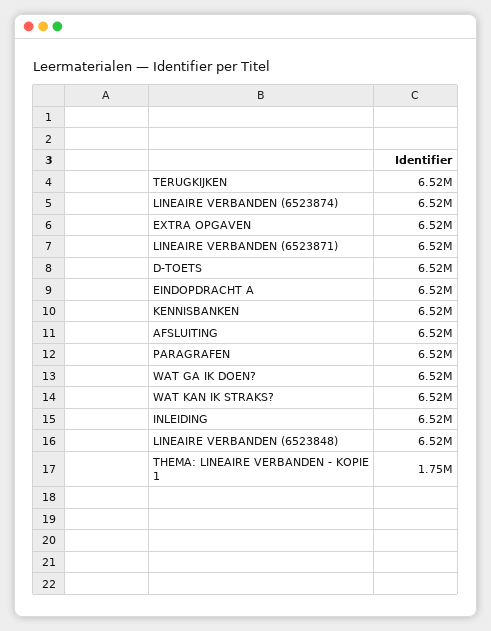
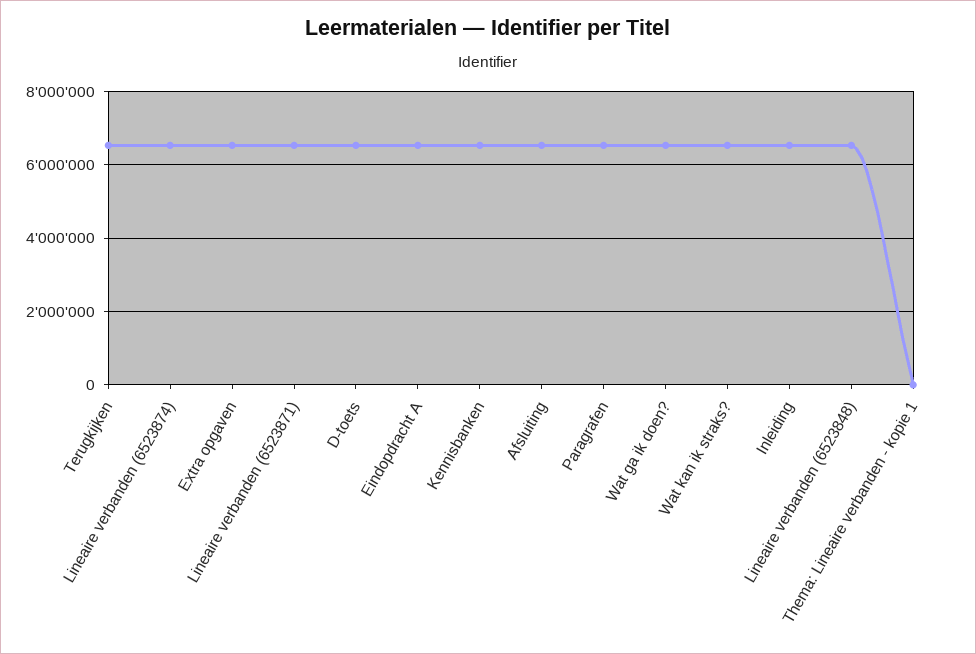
  {
    "TERUGKIJKEN": 6520000,
    "LINEAIRE VERBANDEN (6523874)": 6520000,
    "EXTRA OPGAVEN": 6520000,
    "LINEAIRE VERBANDEN (6523871)": 6520000,
    "D-TOETS": 6520000,
    "EINDOPDRACHT A": 6520000,
    "KENNISBANKEN": 6520000,
    "AFSLUITING": 6520000,
    "PARAGRAFEN": 6520000,
    "WAT GA IK DOEN?": 6520000,
    "WAT KAN IK STRAKS?": 6520000,
    "INLEIDING": 6520000,
    "LINEAIRE VERBANDEN (6523848)": 6520000,
-   "THEMA: LINEAIRE VERBANDEN - KOPIE 1": 1750000
+   "THEMA: LINEAIRE VERBANDEN - KOPIE 1": 0
  }

